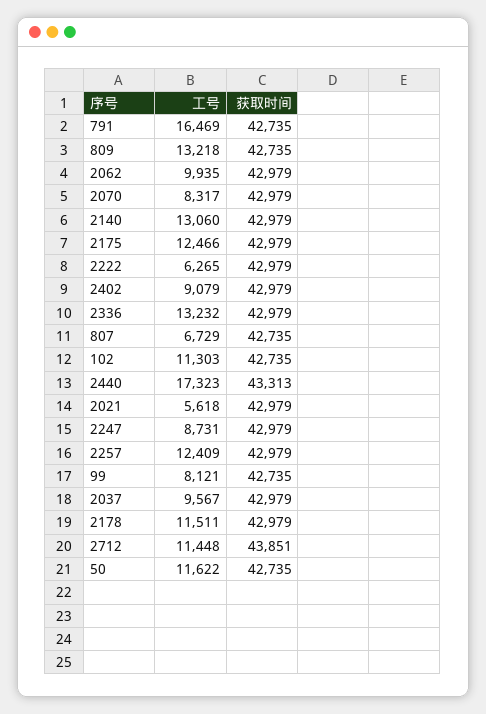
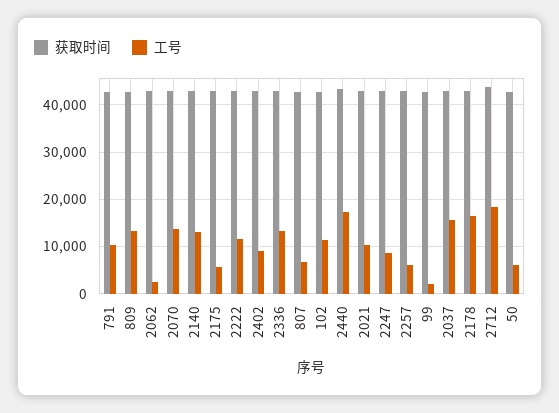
  {
    "工号": {
-     "791": 16469,
+     "791": 10000,
      "809": 13218,
-     "2062": 9935,
+     "2062": 2000,
-     "2070": 8317,
+     "2070": 14000,
      "2140": 13060,
-     "2175": 12466,
+     "2175": 6000,
-     "2222": 6265,
+     "2222": 12000,
      "2402": 9079,
      "2336": 13232,
      "807": 6729,
      "102": 11303,
      "2440": 17323,
-     "2021": 5618,
+     "2021": 10000,
      "2247": 8731,
-     "2257": 12409,
+     "2257": 6000,
-     "99": 8121,
+     "99": 2000,
-     "2037": 9567,
+     "2037": 16000,
-     "2178": 11511,
+     "2178": 16000,
-     "2712": 11448,
+     "2712": 18000,
-     "50": 11622
+     "50": 6000
    },
    "获取时间": {
      "791": 42735,
      "809": 42735,
      "2062": 42979,
      "2070": 42979,
      "2140": 42979,
      "2175": 42979,
      "2222": 42979,
      "2402": 42979,
      "2336": 42979,
      "807": 42735,
      "102": 42735,
      "2440": 43313,
      "2021": 42979,
      "2247": 42979,
      "2257": 42979,
      "99": 42735,
      "2037": 42979,
      "2178": 42979,
      "2712": 43851,
      "50": 42735
    }
  }

